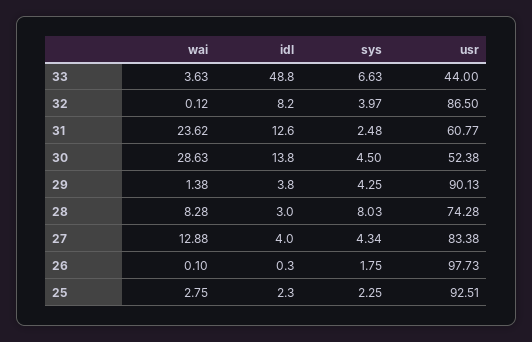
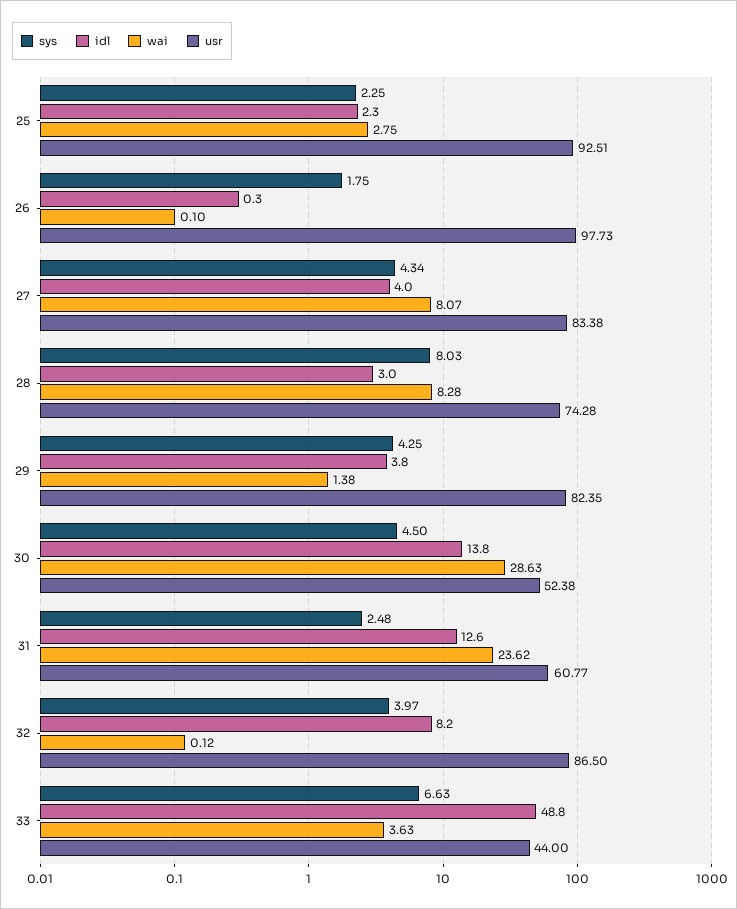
  {
    "wai": {
      "33": 3.63,
      "32": 0.12,
      "31": 23.62,
      "30": 28.63,
      "29": 1.38,
      "28": 8.28,
-     "27": 12.88,
+     "27": 8.07,
      "26": 0.1,
      "25": 2.75
    },
    "idl": {
      "33": 48.8,
      "32": 8.2,
      "31": 12.6,
      "30": 13.8,
      "29": 3.8,
      "28": 3,
      "27": 4,
      "26": 0.3,
      "25": 2.3
    },
    "sys": {
      "33": 6.63,
      "32": 3.97,
      "31": 2.48,
      "30": 4.5,
      "29": 4.25,
      "28": 8.03,
      "27": 4.34,
      "26": 1.75,
      "25": 2.25
    },
    "usr": {
      "33": 44,
      "32": 86.5,
      "31": 60.77,
      "30": 52.38,
-     "29": 90.13,
+     "29": 82.35,
      "28": 74.28,
      "27": 83.38,
      "26": 97.73,
      "25": 92.51
    }
  }

